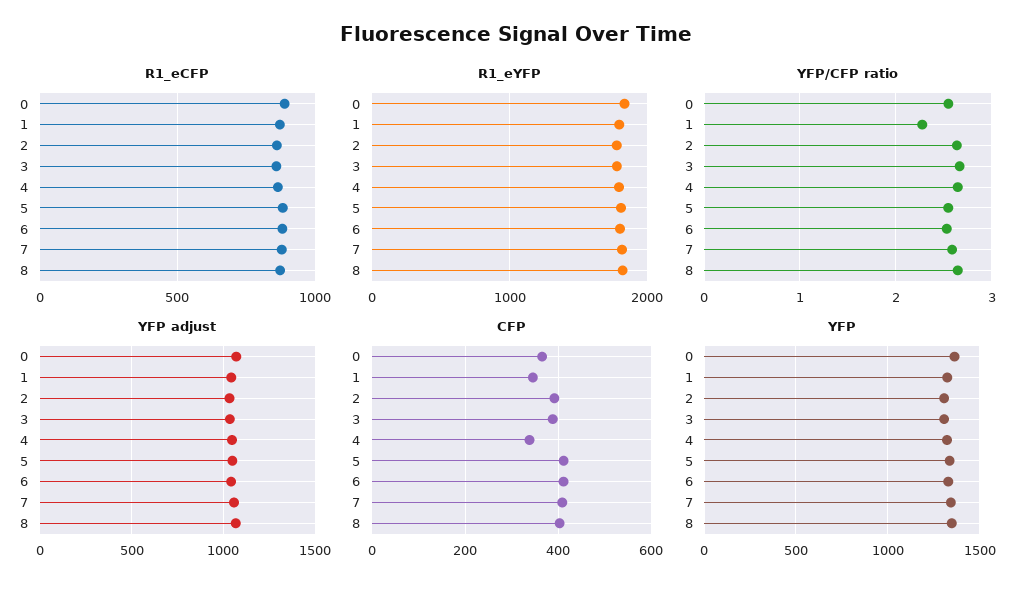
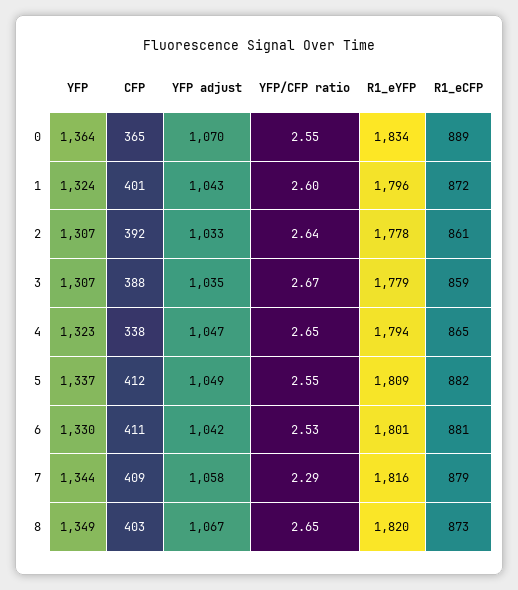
  {
    "R1_eCFP": {
      "0": 889,
      "1": 872,
      "2": 861,
      "3": 859,
      "4": 865,
      "5": 882,
      "6": 881,
      "7": 879,
      "8": 873
    },
    "R1_eYFP": {
      "0": 1834,
      "1": 1796,
      "2": 1778,
      "3": 1779,
      "4": 1794,
      "5": 1809,
      "6": 1801,
      "7": 1816,
      "8": 1820
    },
    "YFP/CFP ratio": {
      "0": 2.55,
-     "1": 2.3,
+     "1": 2.6,
      "2": 2.64,
      "3": 2.67,
      "4": 2.65,
      "5": 2.55,
      "6": 2.53,
-     "7": 2.6,
+     "7": 2.29,
      "8": 2.65
    },
    "YFP adjust": {
      "0": 1070,
      "1": 1043,
      "2": 1033,
      "3": 1035,
      "4": 1047,
      "5": 1049,
      "6": 1042,
      "7": 1058,
      "8": 1067
    },
    "CFP": {
      "0": 365,
-     "1": 340,
+     "1": 401,
      "2": 392,
      "3": 388,
      "4": 338,
      "5": 412,
      "6": 411,
      "7": 409,
      "8": 403
    },
    "YFP": {
      "0": 1364,
      "1": 1324,
      "2": 1307,
      "3": 1307,
      "4": 1323,
      "5": 1337,
      "6": 1330,
      "7": 1344,
      "8": 1349
    }
  }

